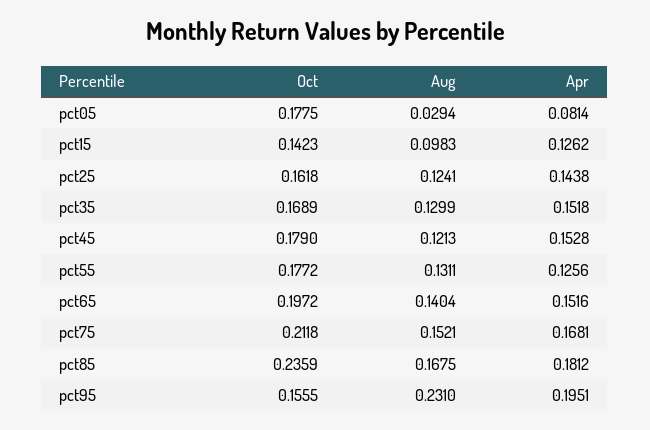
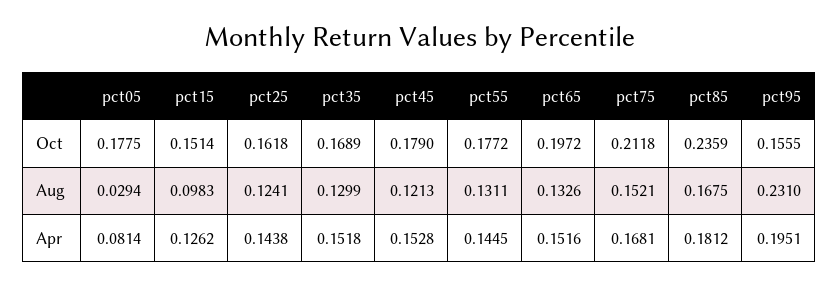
  {
    "Oct": {
      "pct05": 0.1775,
-     "pct15": 0.1423,
+     "pct15": 0.1514,
      "pct25": 0.1618,
      "pct35": 0.1689,
      "pct45": 0.179,
      "pct55": 0.1772,
      "pct65": 0.1972,
      "pct75": 0.2118,
      "pct85": 0.2359,
      "pct95": 0.1555
    },
    "Aug": {
      "pct05": 0.0294,
      "pct15": 0.0983,
      "pct25": 0.1241,
      "pct35": 0.1299,
      "pct45": 0.1213,
      "pct55": 0.1311,
-     "pct65": 0.1404,
+     "pct65": 0.1326,
      "pct75": 0.1521,
      "pct85": 0.1675,
      "pct95": 0.231
    },
    "Apr": {
      "pct05": 0.0814,
      "pct15": 0.1262,
      "pct25": 0.1438,
      "pct35": 0.1518,
      "pct45": 0.1528,
-     "pct55": 0.1256,
+     "pct55": 0.1445,
      "pct65": 0.1516,
      "pct75": 0.1681,
      "pct85": 0.1812,
      "pct95": 0.1951
    }
  }

